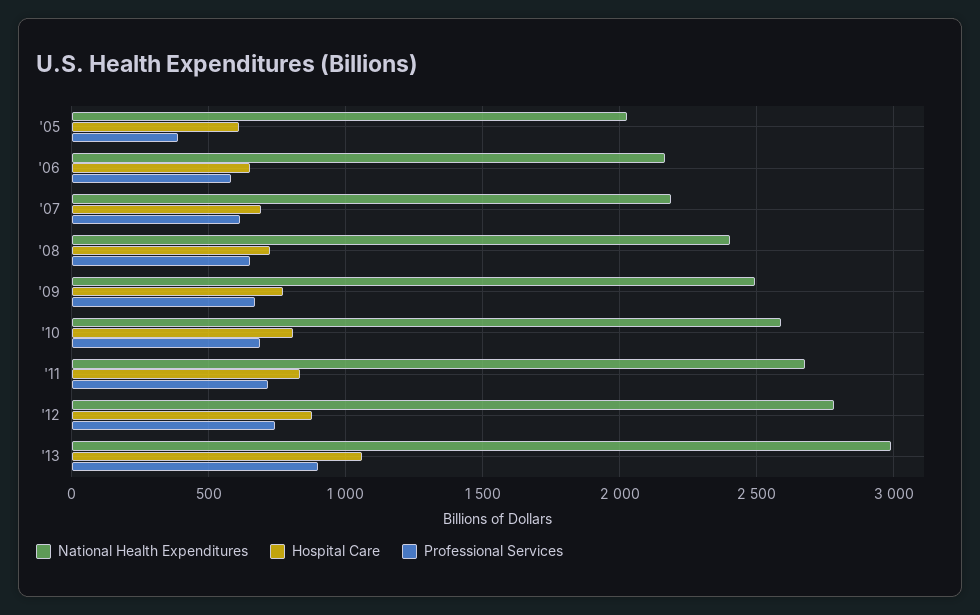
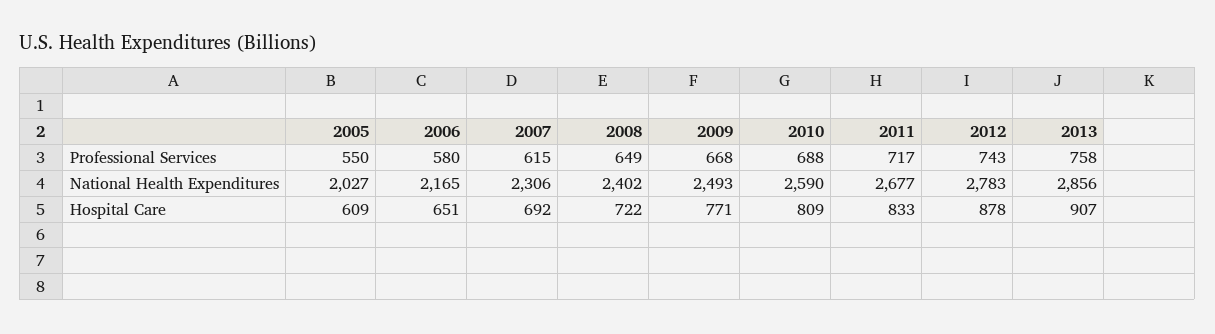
  {
    "National Health Expenditures": {
      "'05": 2027,
      "'06": 2165,
-     "'07": 2200,
+     "'07": 2306,
      "'08": 2402,
      "'09": 2493,
      "'10": 2590,
      "'11": 2677,
      "'12": 2783,
-     "'13": 3000
+     "'13": 2856
    },
    "Hospital Care": {
      "'05": 609,
      "'06": 651,
      "'07": 692,
      "'08": 722,
      "'09": 771,
      "'10": 809,
      "'11": 833,
      "'12": 878,
-     "'13": 1050
+     "'13": 907
    },
    "Professional Services": {
-     "'05": 400,
+     "'05": 550,
      "'06": 580,
      "'07": 615,
      "'08": 649,
      "'09": 668,
      "'10": 688,
      "'11": 717,
      "'12": 743,
-     "'13": 900
+     "'13": 758
    }
  }

